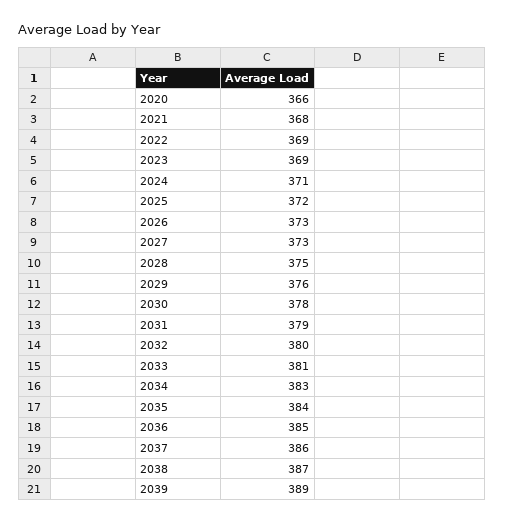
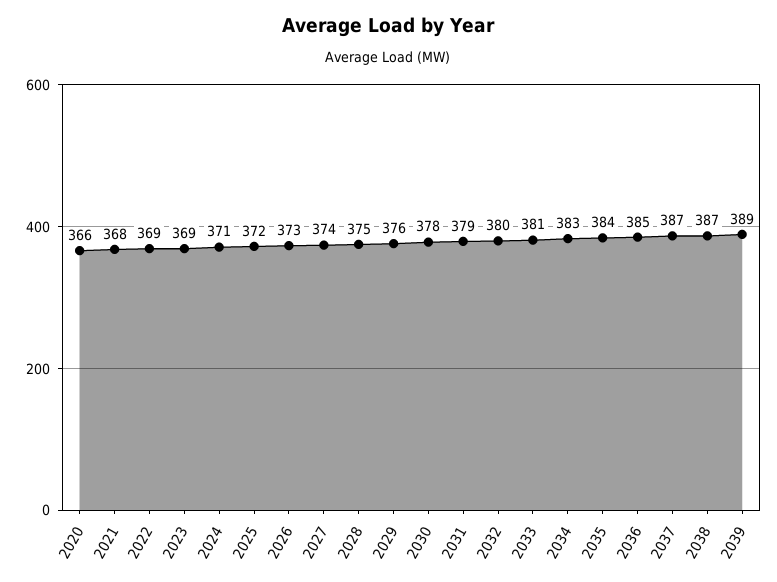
  {
    "2020": 366,
    "2021": 368,
    "2022": 369,
    "2023": 369,
    "2024": 371,
    "2025": 372,
    "2026": 373,
-   "2027": 373,
+   "2027": 374,
    "2028": 375,
    "2029": 376,
    "2030": 378,
    "2031": 379,
    "2032": 380,
    "2033": 381,
    "2034": 383,
    "2035": 384,
    "2036": 385,
-   "2037": 386,
+   "2037": 387,
    "2038": 387,
    "2039": 389
  }

